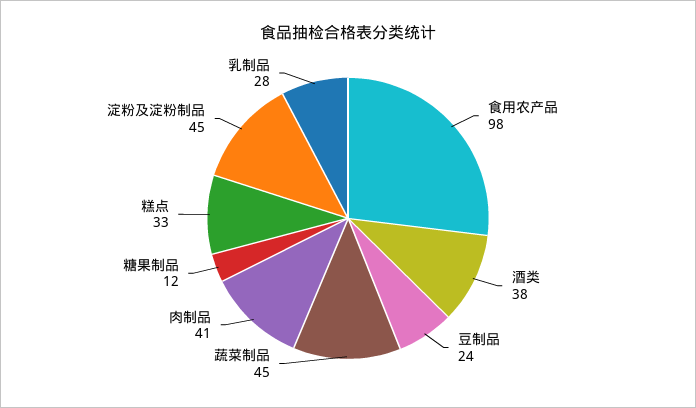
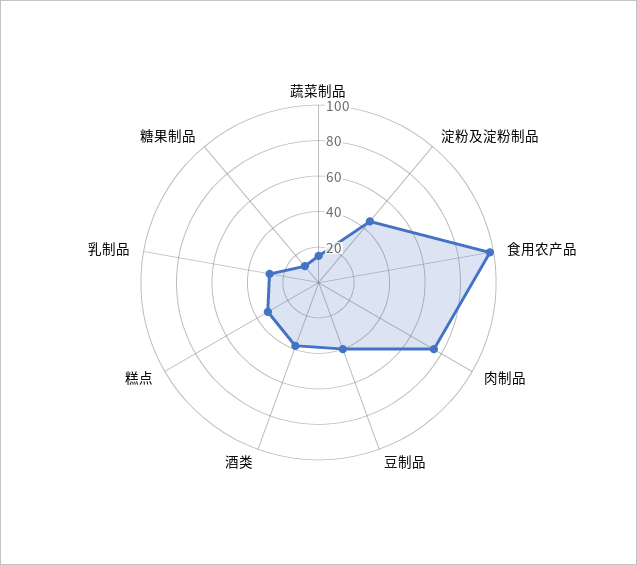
  {
    "食用农产品": 98,
    "酒类": 38,
-   "豆制品": 24,
+   "豆制品": 40,
-   "蔬菜制品": 45,
+   "蔬菜制品": 15,
-   "肉制品": 41,
+   "肉制品": 75,
    "糖果制品": 12,
    "糕点": 33,
    "淀粉及淀粉制品": 45,
    "乳制品": 28
  }

